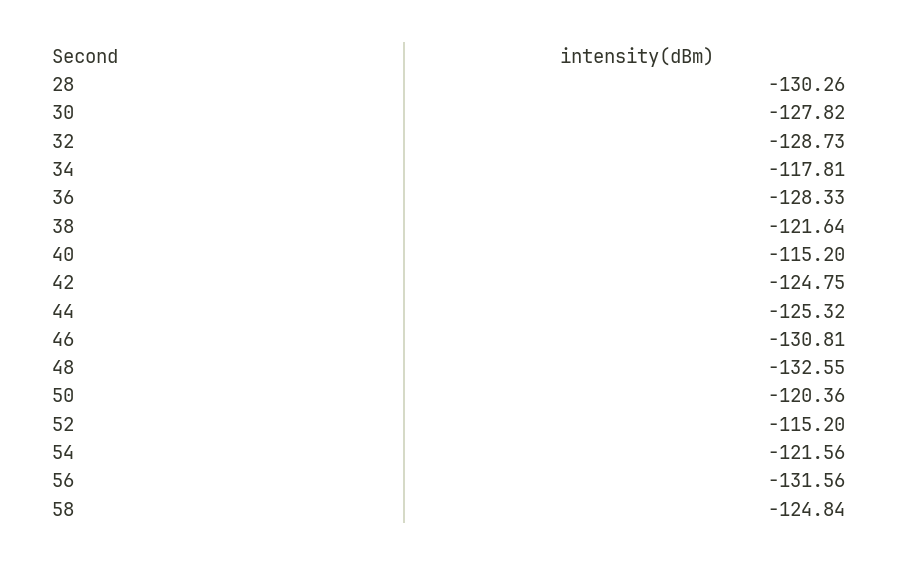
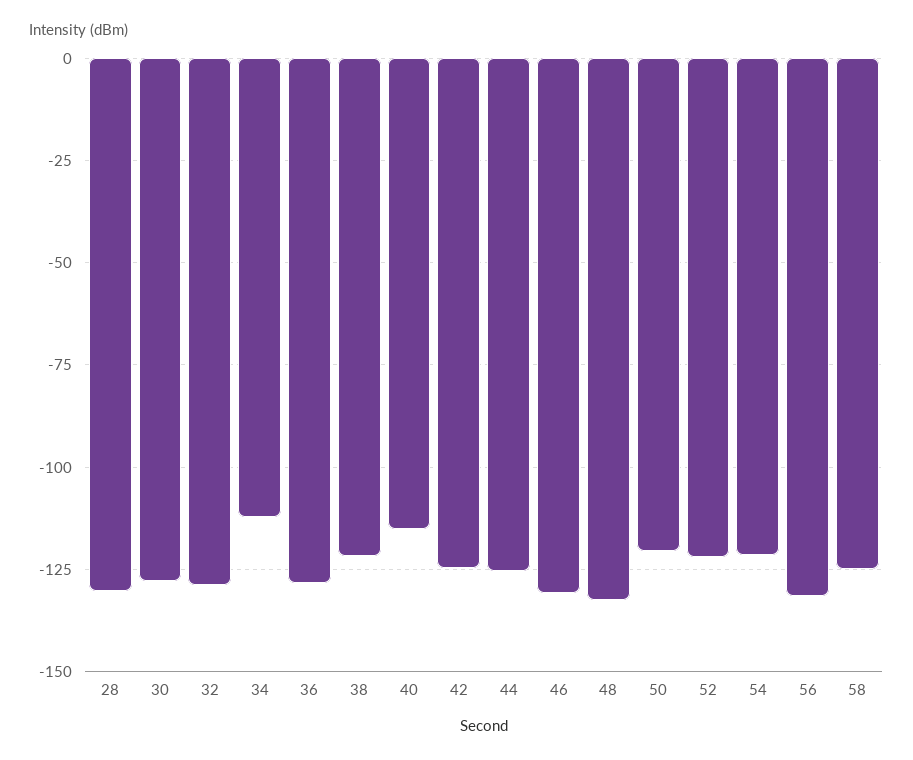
  {
    "28": -130.26,
    "30": -127.82,
    "32": -128.73,
-   "34": -117.81,
+   "34": -112.5,
    "36": -128.33,
    "38": -121.64,
    "40": -115.2,
    "42": -124.75,
    "44": -125.32,
    "46": -130.81,
    "48": -132.55,
    "50": -120.36,
-   "52": -115.2,
+   "52": -122.5,
    "54": -121.56,
    "56": -131.56,
    "58": -124.84
  }

